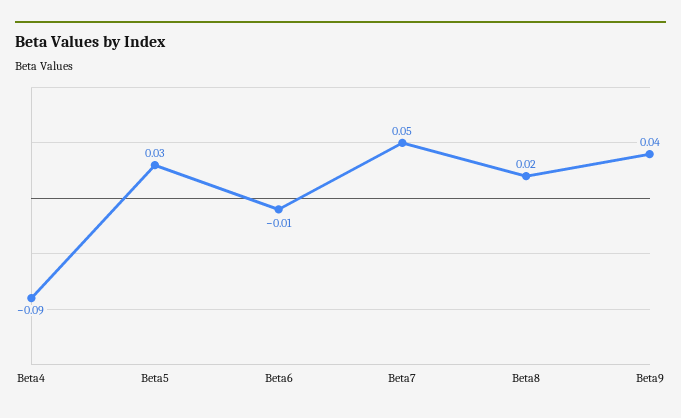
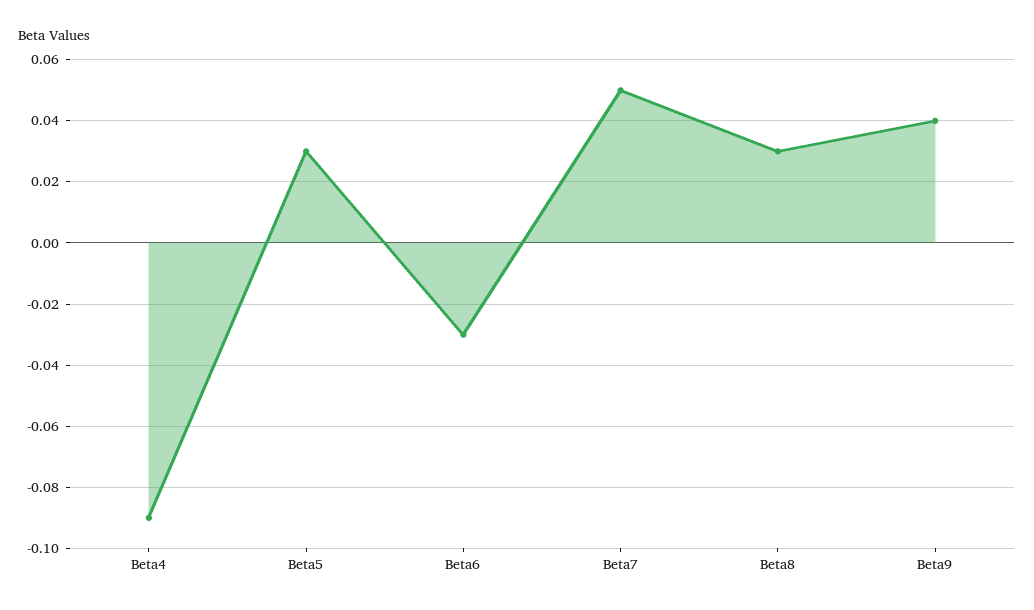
  {
    "Beta4": -0.09,
    "Beta5": 0.03,
-   "Beta6": -0.01,
+   "Beta6": -0.03,
    "Beta7": 0.05,
-   "Beta8": 0.02,
+   "Beta8": 0.03,
    "Beta9": 0.04
  }

